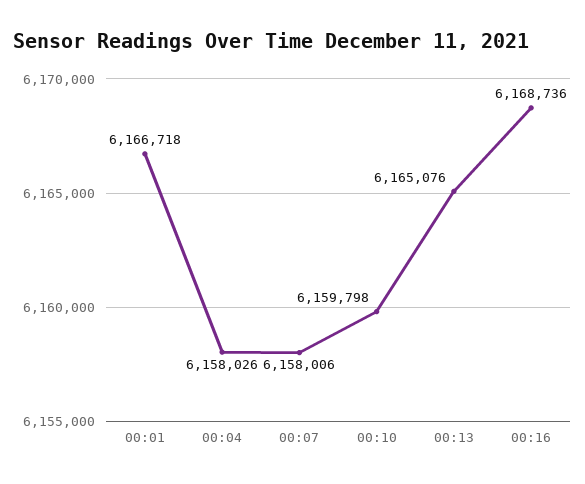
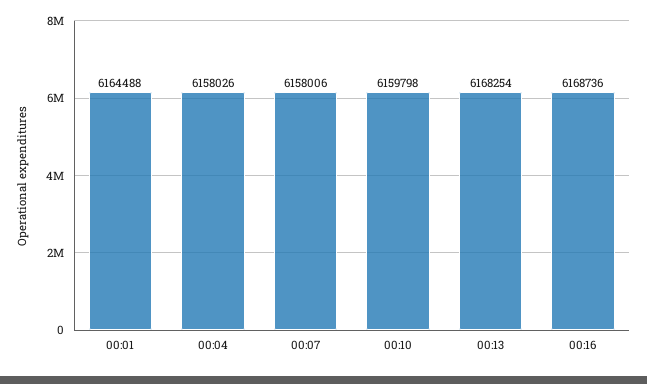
  {
-   "00:01": 6166718,
+   "00:01": 6164488,
    "00:04": 6158026,
    "00:07": 6158006,
    "00:10": 6159798,
-   "00:13": 6165076,
+   "00:13": 6168254,
    "00:16": 6168736
  }

